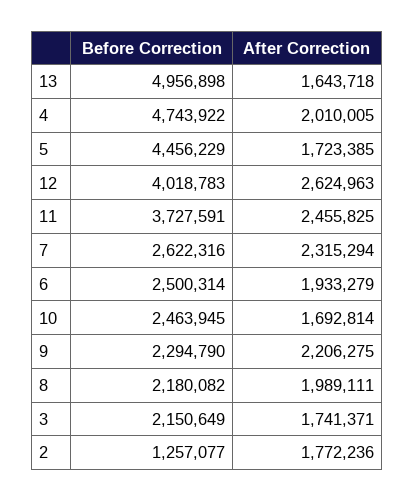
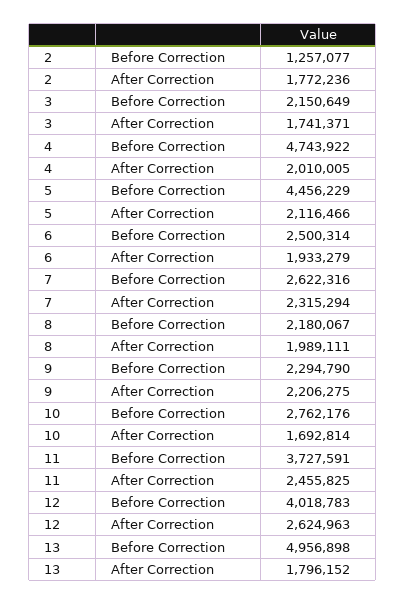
  {
    "Before Correction": {
      "13": 4956898,
      "4": 4743922,
      "5": 4456229,
      "12": 4018783,
      "11": 3727591,
      "7": 2622316,
      "6": 2500314,
-     "10": 2463945,
+     "10": 2762176,
      "9": 2294790,
-     "8": 2180082,
+     "8": 2180067,
      "3": 2150649,
      "2": 1257077
    },
    "After Correction": {
-     "13": 1643718,
+     "13": 1796152,
      "4": 2010005,
-     "5": 1723385,
+     "5": 2116466,
      "12": 2624963,
      "11": 2455825,
      "7": 2315294,
      "6": 1933279,
      "10": 1692814,
      "9": 2206275,
      "8": 1989111,
      "3": 1741371,
      "2": 1772236
    }
  }

